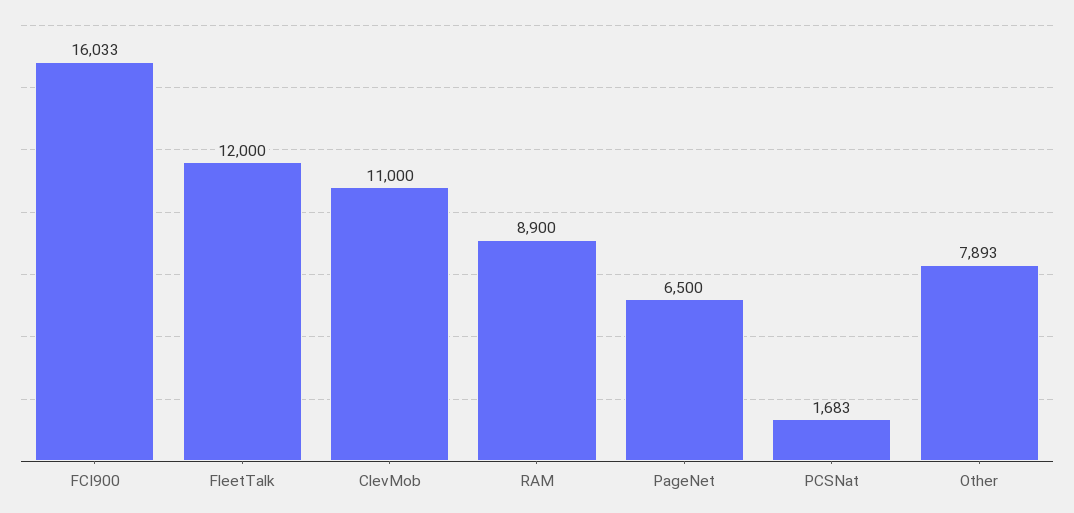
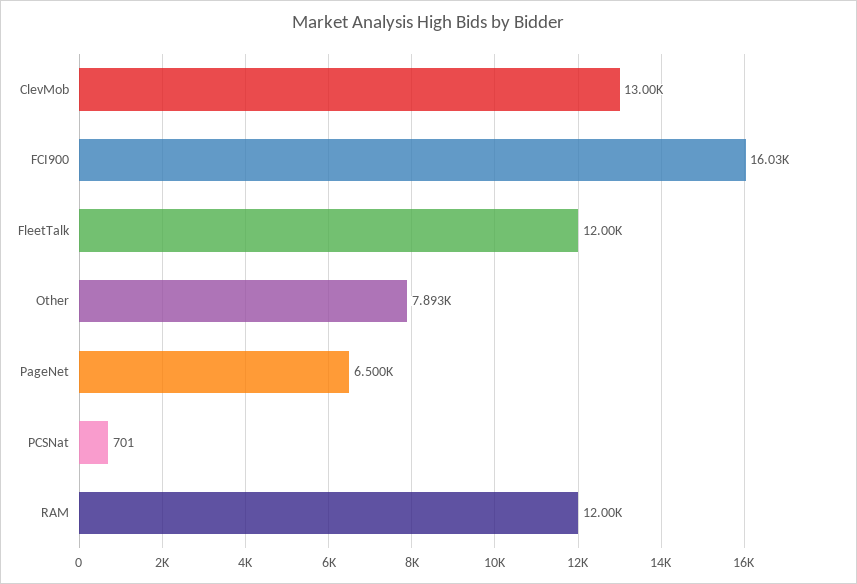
  {
    "FCI900": 16033,
    "FleetTalk": 12000,
-   "ClevMob": 11000,
+   "ClevMob": 13000,
-   "RAM": 8900,
+   "RAM": 12000,
    "PageNet": 6500,
-   "PCSNat": 1683,
+   "PCSNat": 701,
    "Other": 7893
  }

